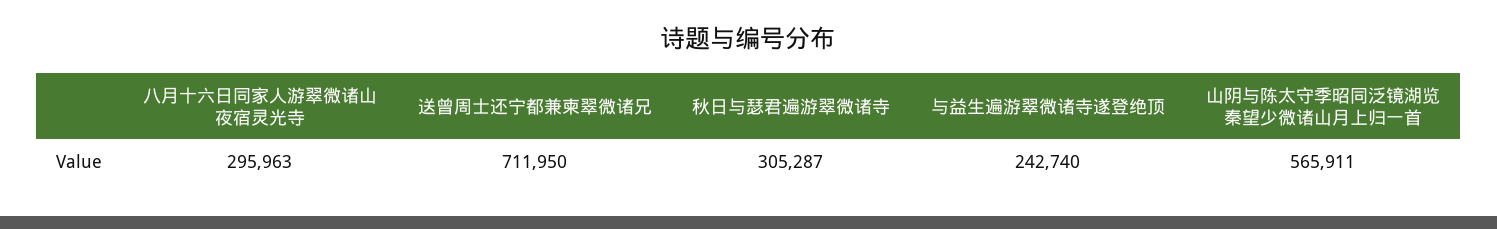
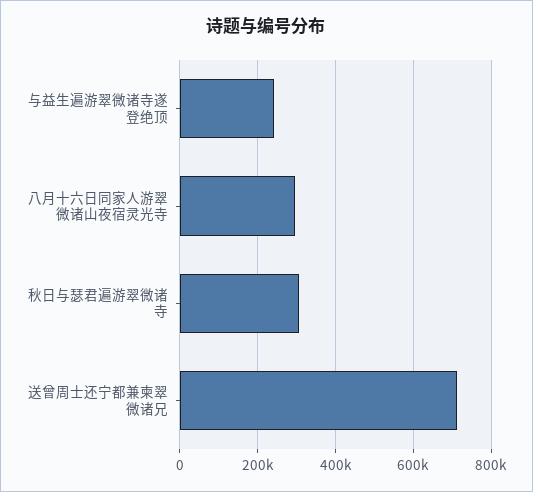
  {
    "八月十六日同家人游翠微诸山夜宿灵光寺": 295963,
    "送曾周士还宁都兼柬翠微诸兄": 711950,
    "秋日与瑟君遍游翠微诸寺": 305287,
-   "与益生遍游翠微诸寺遂登绝顶": 242740,
+   "与益生遍游翠微诸寺遂登绝顶": 242740
-   "山阴与陈太守季昭同泛镜湖览秦望少微诸山月上归一首": 565911
  }

